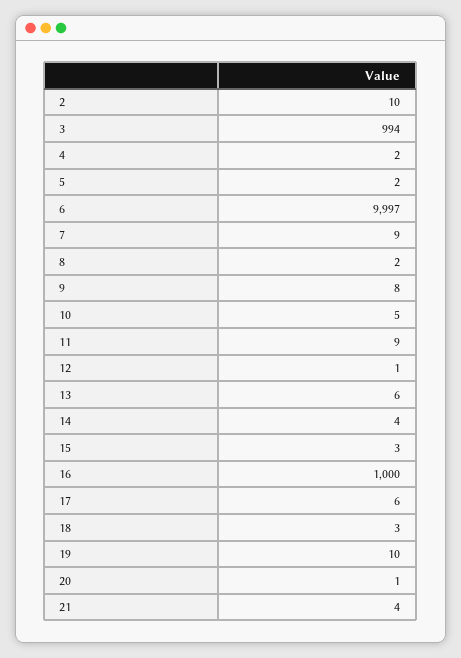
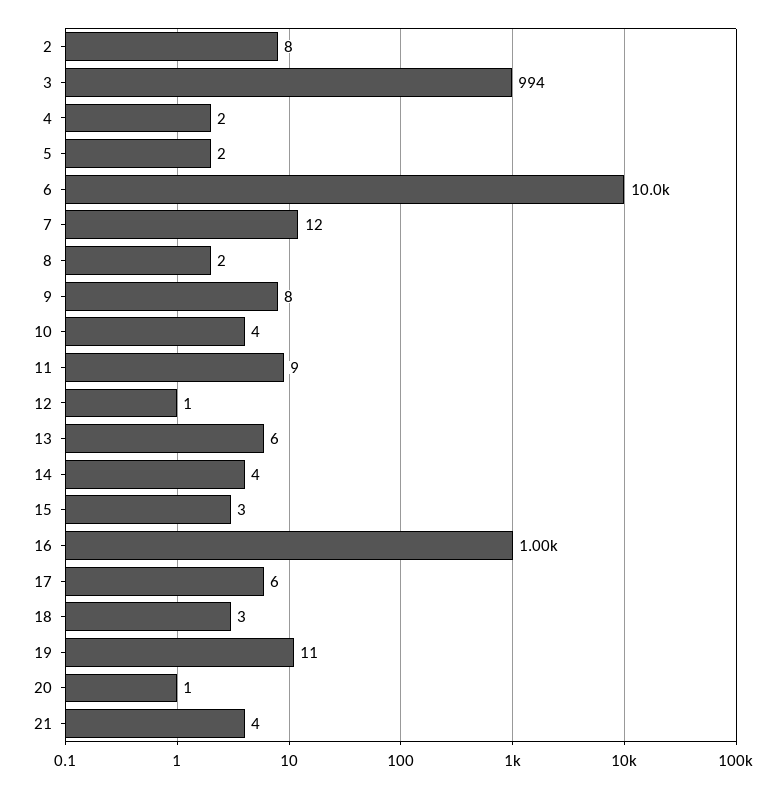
  {
-   "2": 10,
+   "2": 8,
    "3": 994,
    "4": 2,
    "5": 2,
-   "6": 9997,
+   "6": 10000,
-   "7": 9,
+   "7": 12,
    "8": 2,
    "9": 8,
-   "10": 5,
+   "10": 4,
    "11": 9,
    "12": 1,
    "13": 6,
    "14": 4,
    "15": 3,
    "16": 1000,
    "17": 6,
    "18": 3,
-   "19": 10,
+   "19": 11,
    "20": 1,
    "21": 4
  }

